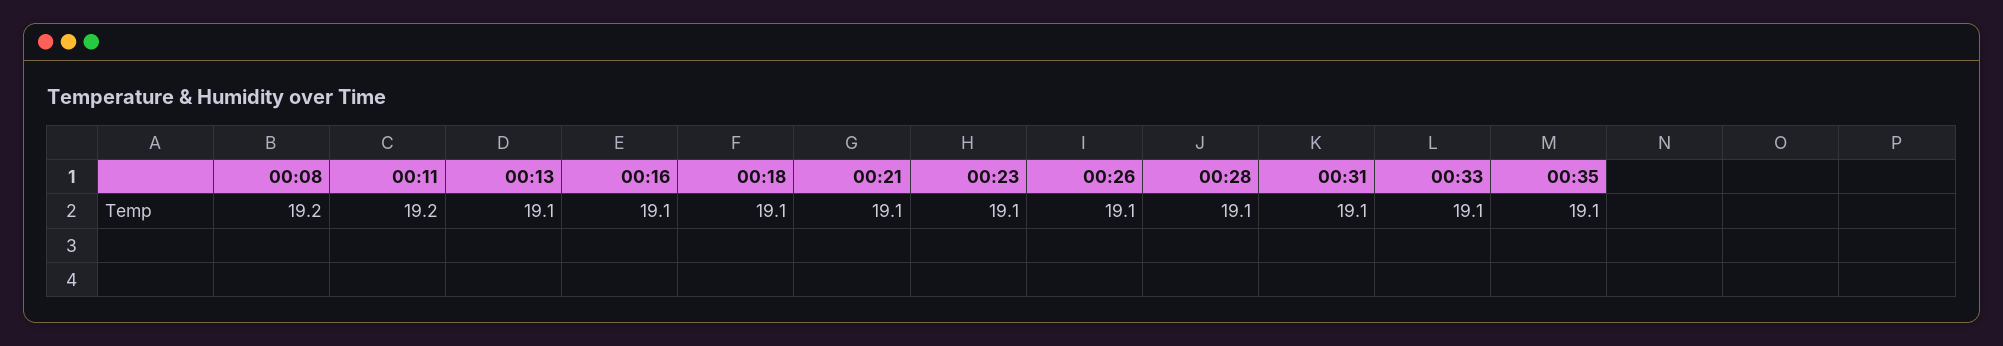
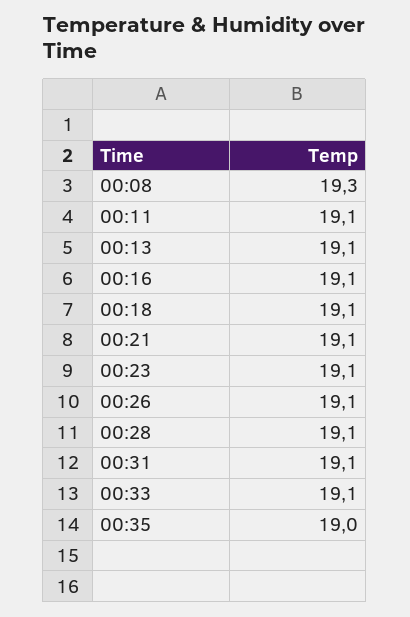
  {
-   "00:08": 19.2,
+   "00:08": 19.3,
-   "00:11": 19.2,
+   "00:11": 19.1,
    "00:13": 19.1,
    "00:16": 19.1,
    "00:18": 19.1,
    "00:21": 19.1,
    "00:23": 19.1,
    "00:26": 19.1,
    "00:28": 19.1,
    "00:31": 19.1,
    "00:33": 19.1,
-   "00:35": 19.1
+   "00:35": 19
  }

